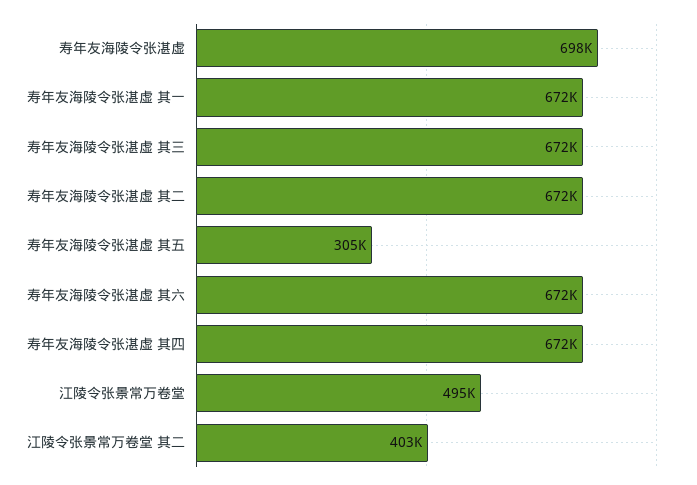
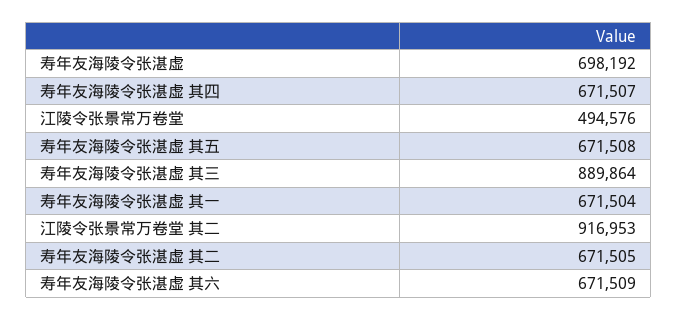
  {
    "寿年友海陵令张湛虚": 698192,
    "寿年友海陵令张湛虚 其一": 671504,
-   "寿年友海陵令张湛虚 其三": 672000,
+   "寿年友海陵令张湛虚 其三": 889864,
    "寿年友海陵令张湛虚 其二": 671505,
-   "寿年友海陵令张湛虚 其五": 305000,
+   "寿年友海陵令张湛虚 其五": 671508,
    "寿年友海陵令张湛虚 其六": 671509,
    "寿年友海陵令张湛虚 其四": 671507,
    "江陵令张景常万卷堂": 494576,
-   "江陵令张景常万卷堂 其二": 403000
+   "江陵令张景常万卷堂 其二": 916953
  }

